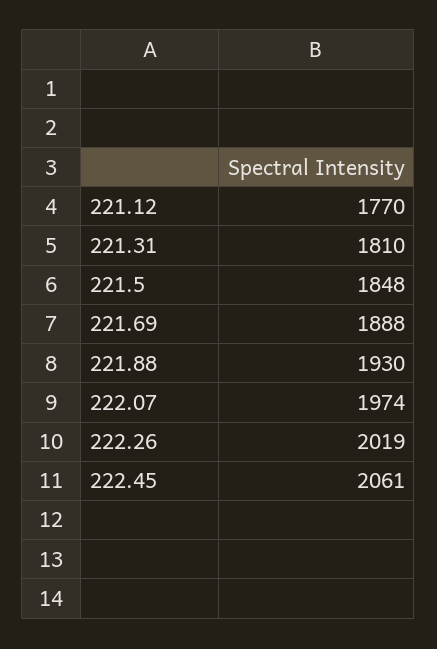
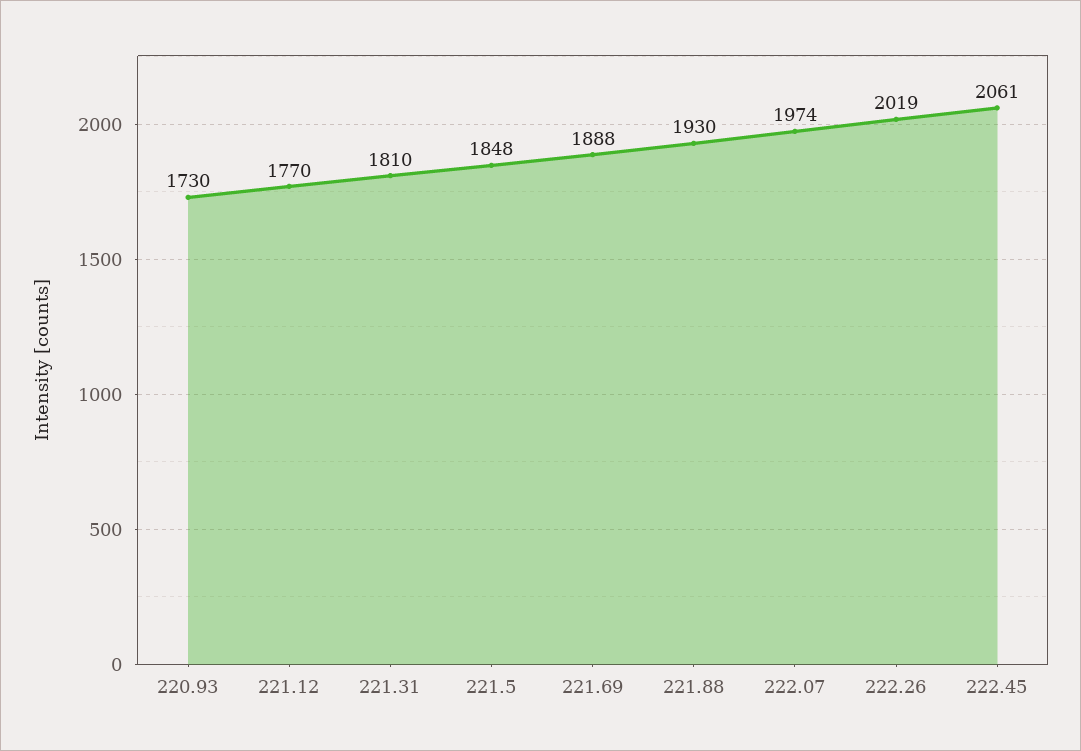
  {
    "221.12": 1770,
    "221.31": 1810,
    "221.5": 1848,
    "221.69": 1888,
    "221.88": 1930,
    "222.07": 1974,
    "222.26": 2019,
-   "222.45": 2061
+   "222.45": 2061,
+   "220.93": 1730
  }

